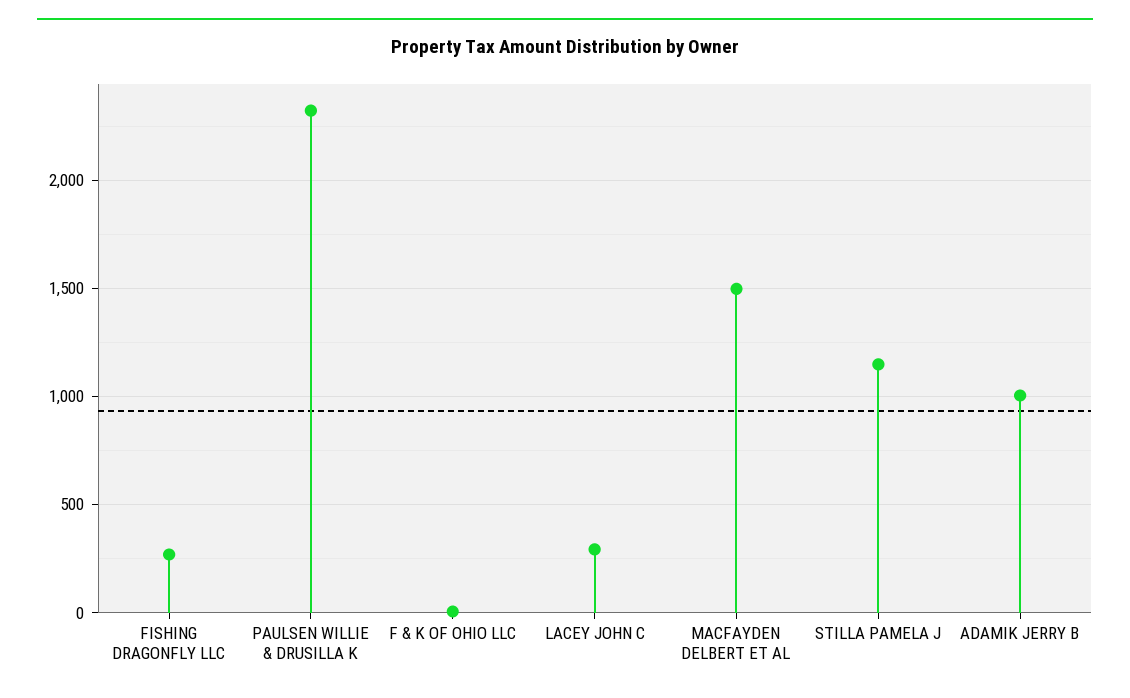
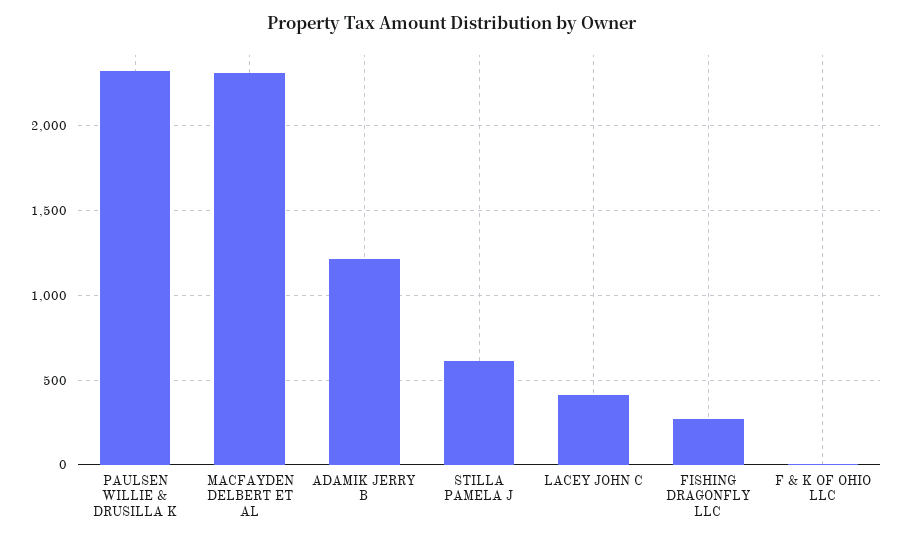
  {
    "FISHING DRAGONFLY LLC": 250,
    "PAULSEN WILLIE & DRUSILLA K": 2300,
    "F & K OF OHIO LLC": 0,
-   "LACEY JOHN C": 300,
+   "LACEY JOHN C": 400,
-   "MACFAYDEN DELBERT ET AL": 1500,
+   "MACFAYDEN DELBERT ET AL": 2300,
-   "STILLA PAMELA J": 1150,
+   "STILLA PAMELA J": 600,
-   "ADAMIK JERRY B": 1000
+   "ADAMIK JERRY B": 1200
  }

